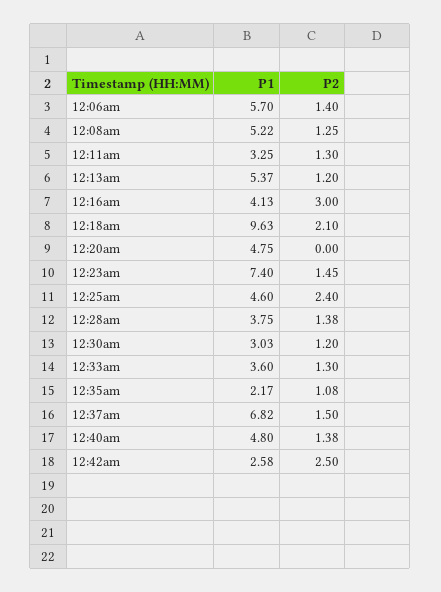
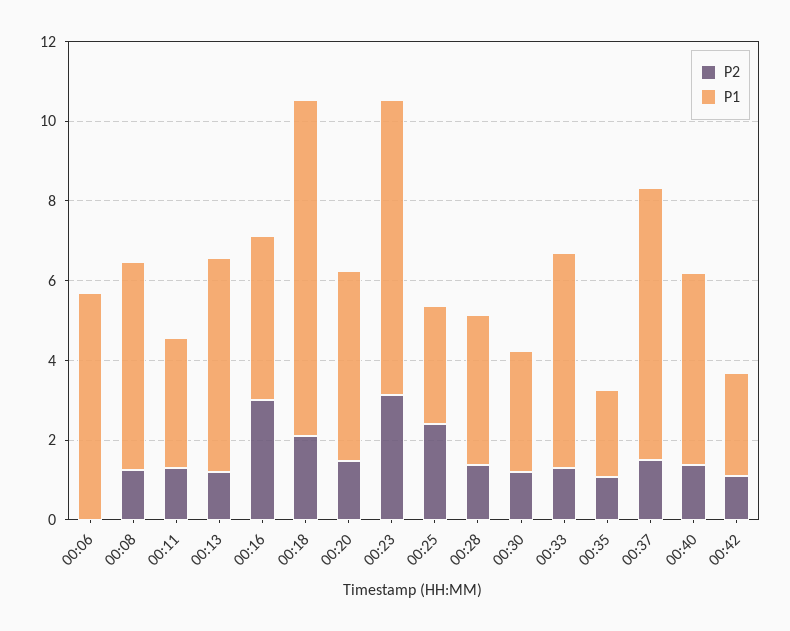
  {
    "P1": {
      "12:06am": 5.7,
      "12:08am": 5.22,
      "12:11am": 3.25,
      "12:13am": 5.37,
      "12:16am": 4.13,
-     "12:18am": 9.63,
+     "12:18am": 8.5,
      "12:20am": 4.75,
      "12:23am": 7.4,
-     "12:25am": 4.6,
+     "12:25am": 3,
      "12:28am": 3.75,
      "12:30am": 3.03,
-     "12:33am": 3.6,
+     "12:33am": 5.5,
      "12:35am": 2.17,
      "12:37am": 6.82,
      "12:40am": 4.8,
      "12:42am": 2.58
    },
    "P2": {
-     "12:06am": 1.4,
+     "12:06am": 0,
      "12:08am": 1.25,
      "12:11am": 1.3,
      "12:13am": 1.2,
      "12:16am": 3,
      "12:18am": 2.1,
-     "12:20am": 0,
+     "12:20am": 1.5,
-     "12:23am": 1.45,
+     "12:23am": 3,
      "12:25am": 2.4,
      "12:28am": 1.38,
      "12:30am": 1.2,
      "12:33am": 1.3,
      "12:35am": 1.08,
      "12:37am": 1.5,
      "12:40am": 1.38,
-     "12:42am": 2.5
+     "12:42am": 1
    }
  }

